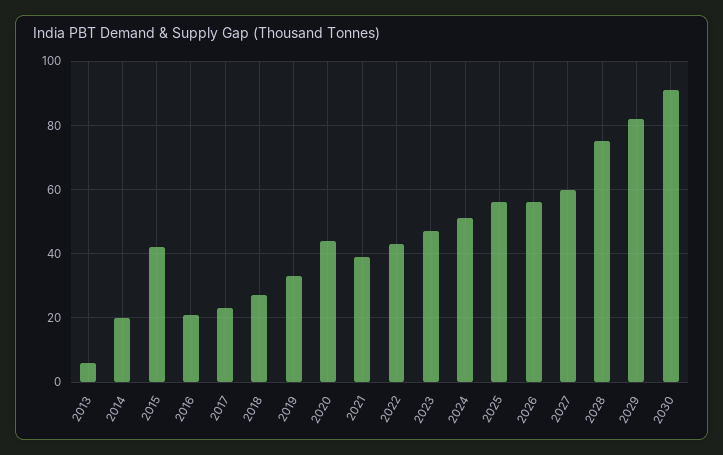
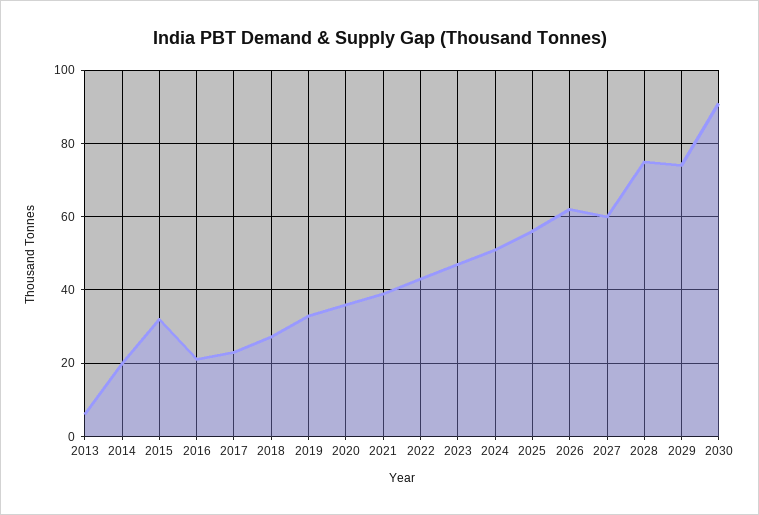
  {
    "2013": 6,
    "2014": 20,
-   "2015": 42,
+   "2015": 32,
    "2016": 22,
    "2017": 24,
    "2018": 28,
    "2019": 34,
-   "2020": 44,
+   "2020": 36,
    "2021": 40,
    "2022": 44,
    "2023": 48,
    "2024": 52,
    "2025": 56,
-   "2026": 56,
+   "2026": 62,
    "2027": 60,
    "2028": 76,
-   "2029": 82,
+   "2029": 74,
    "2030": 92
  }

